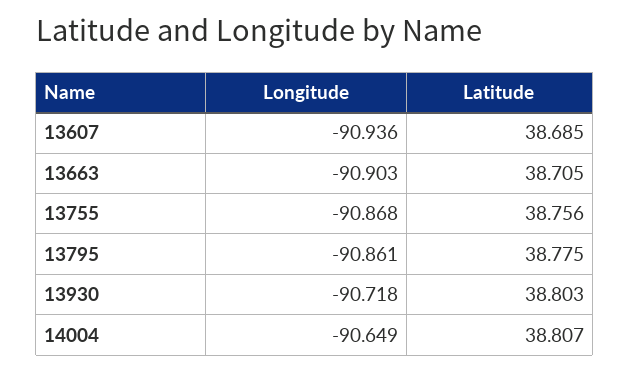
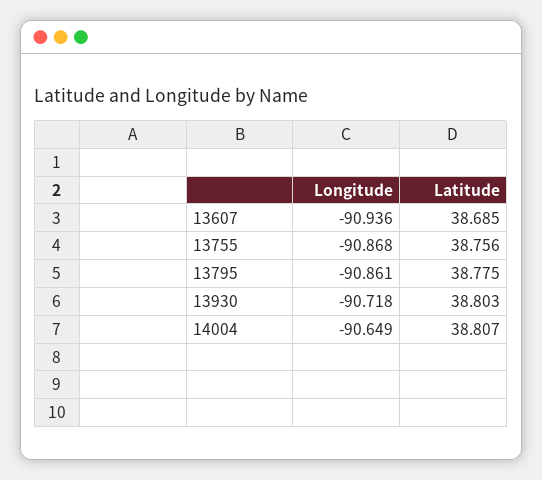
  {
    "Longitude": {
      "13607": -90.936,
-     "13663": -90.903,
      "13755": -90.868,
      "13795": -90.861,
      "13930": -90.718,
      "14004": -90.649
    },
    "Latitude": {
      "13607": 38.685,
-     "13663": 38.705,
      "13755": 38.756,
      "13795": 38.775,
      "13930": 38.803,
      "14004": 38.807
    }
  }

